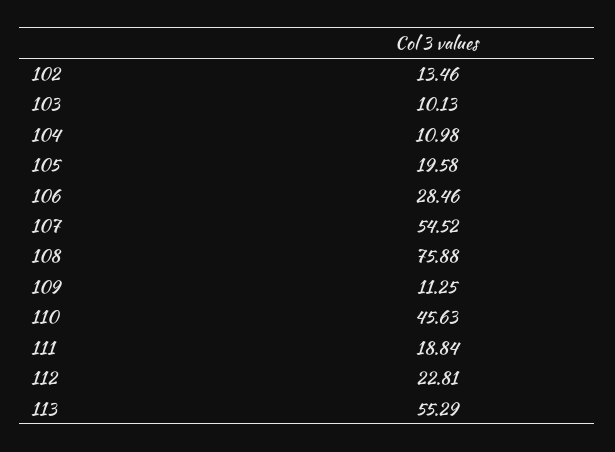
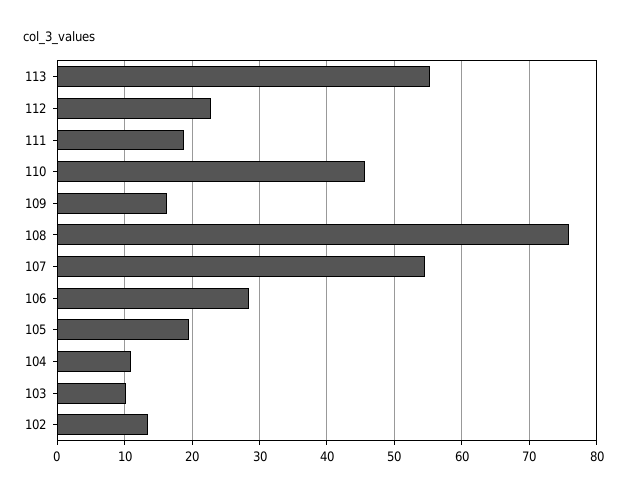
  {
    "102": 13.46,
    "103": 10.13,
    "104": 10.98,
    "105": 19.58,
    "106": 28.46,
    "107": 54.52,
    "108": 75.88,
-   "109": 11.25,
+   "109": 16,
    "110": 45.63,
    "111": 18.84,
    "112": 22.81,
    "113": 55.29
  }

